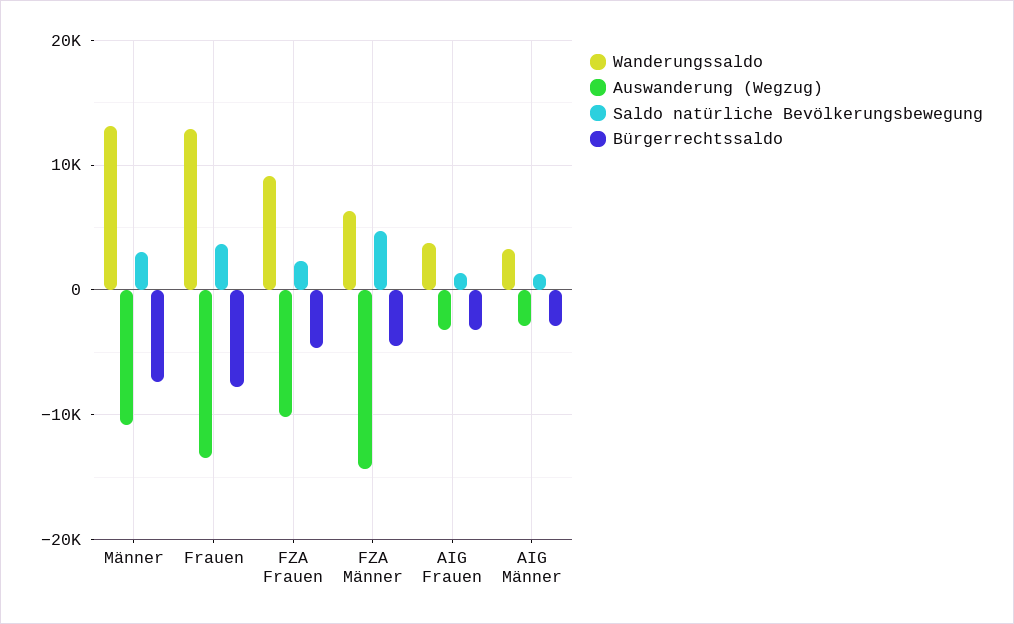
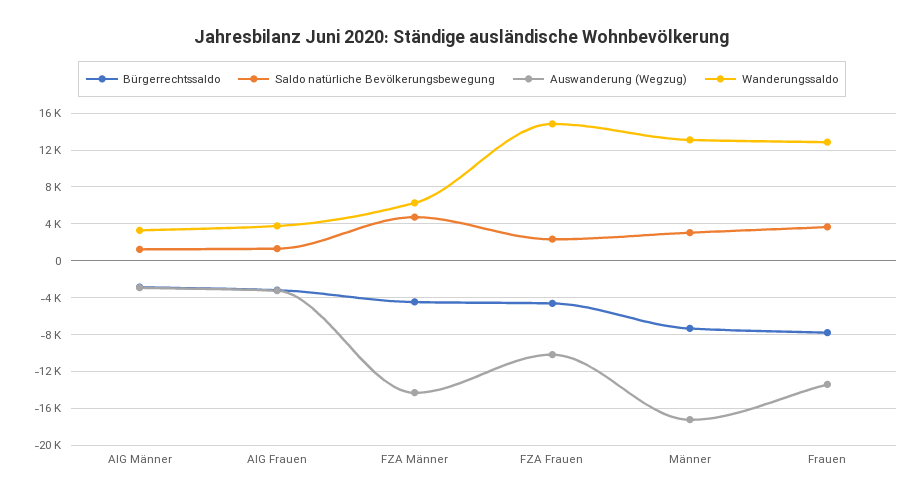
  {
    "Wanderungssaldo": {
      "Männer": 13000,
      "Frauen": 13000,
-     "FZA Frauen": 9000,
+     "FZA Frauen": 15000,
      "FZA Männer": 6000,
      "AIG Frauen": 4000,
      "AIG Männer": 3000
    },
    "Auswanderung (Wegzug)": {
-     "Männer": -11000,
+     "Männer": -17000,
      "Frauen": -13000,
      "FZA Frauen": -10000,
      "FZA Männer": -14000,
      "AIG Frauen": -3000,
      "AIG Männer": -3000
    },
    "Saldo natürliche Bevölkerungsbewegung": {
      "Männer": 3000,
      "Frauen": 4000,
      "FZA Frauen": 2000,
      "FZA Männer": 5000,
      "AIG Frauen": 1000,
      "AIG Männer": 1000
    },
    "Bürgerrechtssaldo": {
      "Männer": -7000,
      "Frauen": -8000,
      "FZA Frauen": -5000,
      "FZA Männer": -4000,
      "AIG Frauen": -3000,
      "AIG Männer": -3000
    }
  }

